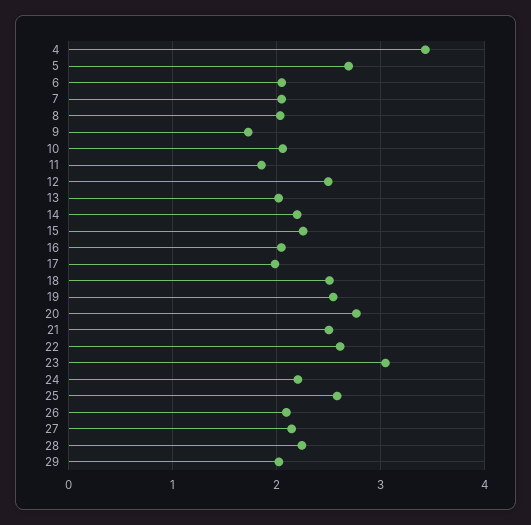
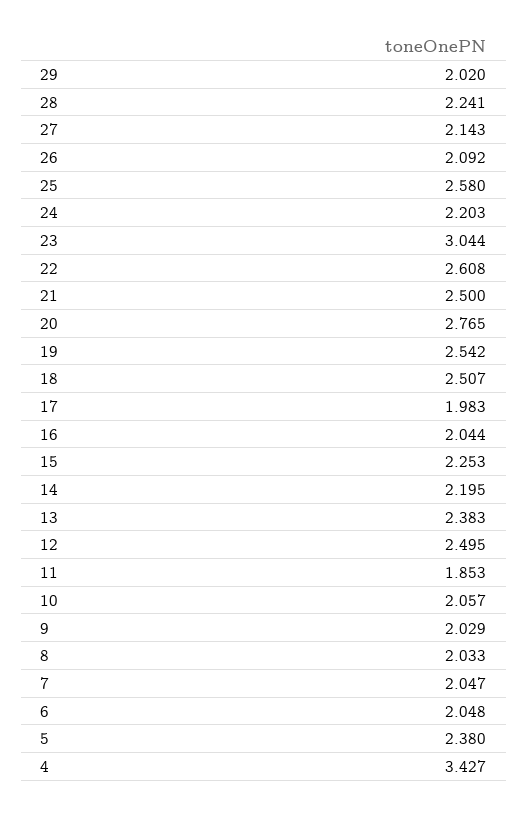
  {
    "4": 3.427,
-   "5": 2.7,
+   "5": 2.38,
    "6": 2.048,
    "7": 2.047,
    "8": 2.033,
-   "9": 1.7,
+   "9": 2.029,
    "10": 2.057,
    "11": 1.853,
    "12": 2.495,
-   "13": 2,
+   "13": 2.383,
    "14": 2.195,
    "15": 2.253,
    "16": 2.044,
    "17": 1.983,
    "18": 2.507,
    "19": 2.542,
    "20": 2.765,
    "21": 2.5,
    "22": 2.608,
    "23": 3.044,
    "24": 2.203,
    "25": 2.58,
    "26": 2.092,
    "27": 2.143,
    "28": 2.241,
    "29": 2.02
  }

